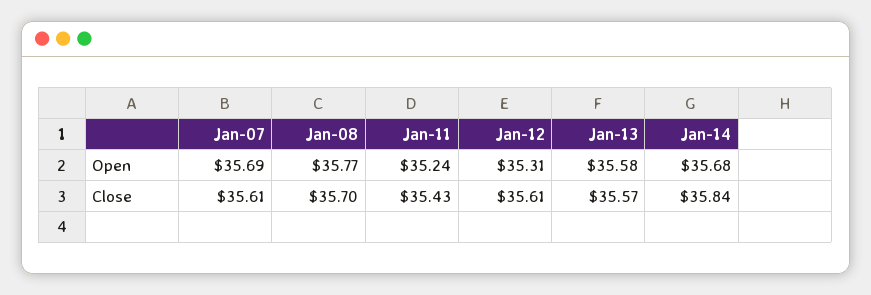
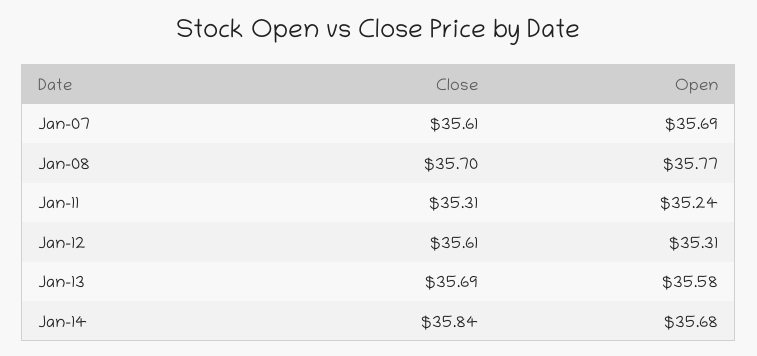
  {
    "Jan-07": {
      "Open": 35.69,
      "Close": 35.61
    },
    "Jan-08": {
      "Open": 35.77,
      "Close": 35.7
    },
    "Jan-11": {
      "Open": 35.24,
-     "Close": 35.43
+     "Close": 35.31
    },
    "Jan-12": {
      "Open": 35.31,
      "Close": 35.61
    },
    "Jan-13": {
      "Open": 35.58,
-     "Close": 35.57
+     "Close": 35.69
    },
    "Jan-14": {
      "Open": 35.68,
      "Close": 35.84
    }
  }

